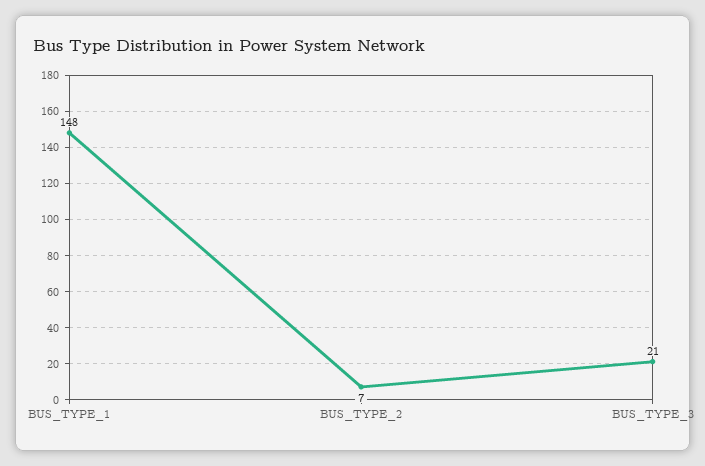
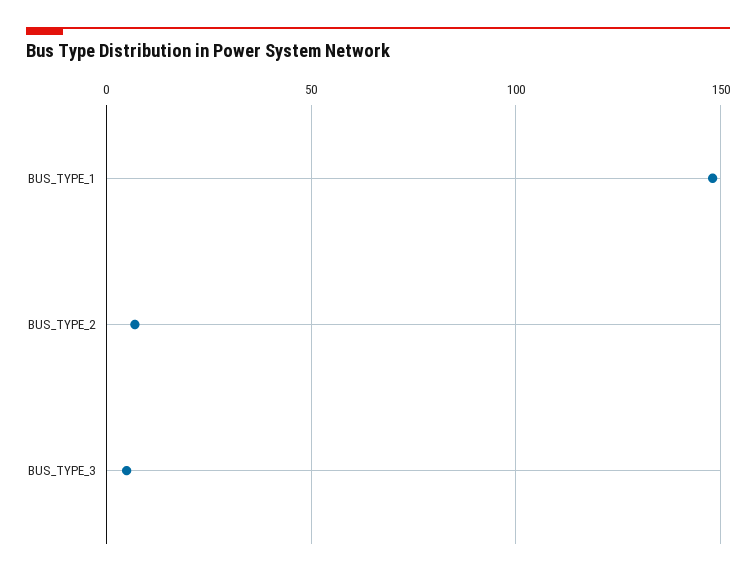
  {
    "BUS_TYPE_1": 148,
    "BUS_TYPE_2": 7,
-   "BUS_TYPE_3": 21
+   "BUS_TYPE_3": 5
  }

